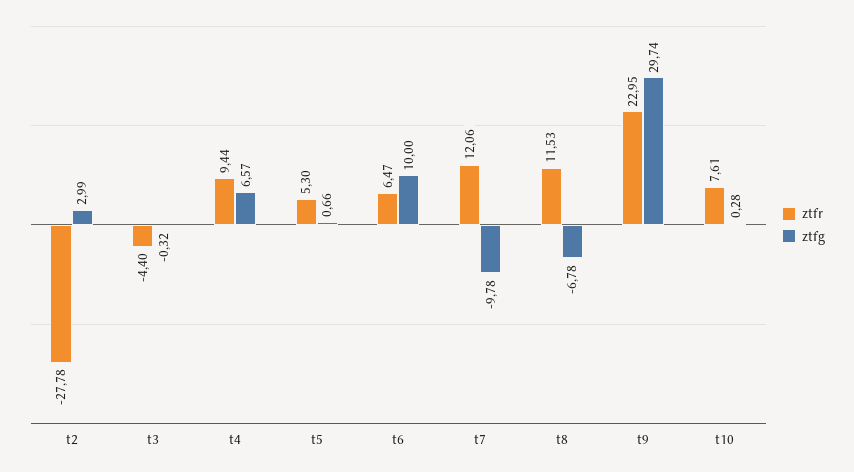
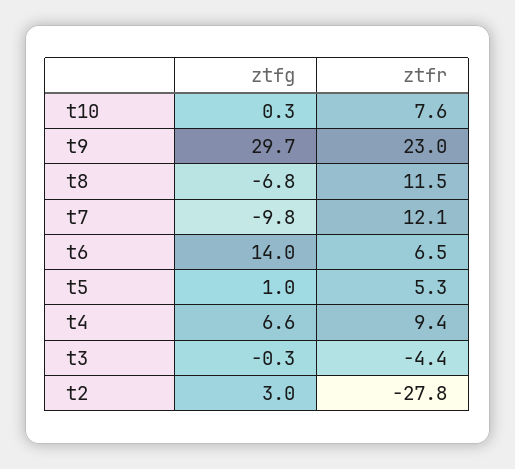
  {
    "ztfr": {
      "t2": -27.78,
      "t3": -4.4,
      "t4": 9.44,
      "t5": 5.3,
      "t6": 6.47,
      "t7": 12.06,
      "t8": 11.53,
      "t9": 22.95,
      "t10": 7.61
    },
    "ztfg": {
      "t2": 2.99,
      "t3": -0.32,
      "t4": 6.57,
-     "t5": 0.66,
+     "t5": 1,
-     "t6": 10,
+     "t6": 14,
      "t7": -9.78,
      "t8": -6.78,
      "t9": 29.74,
      "t10": 0.28
    }
  }

